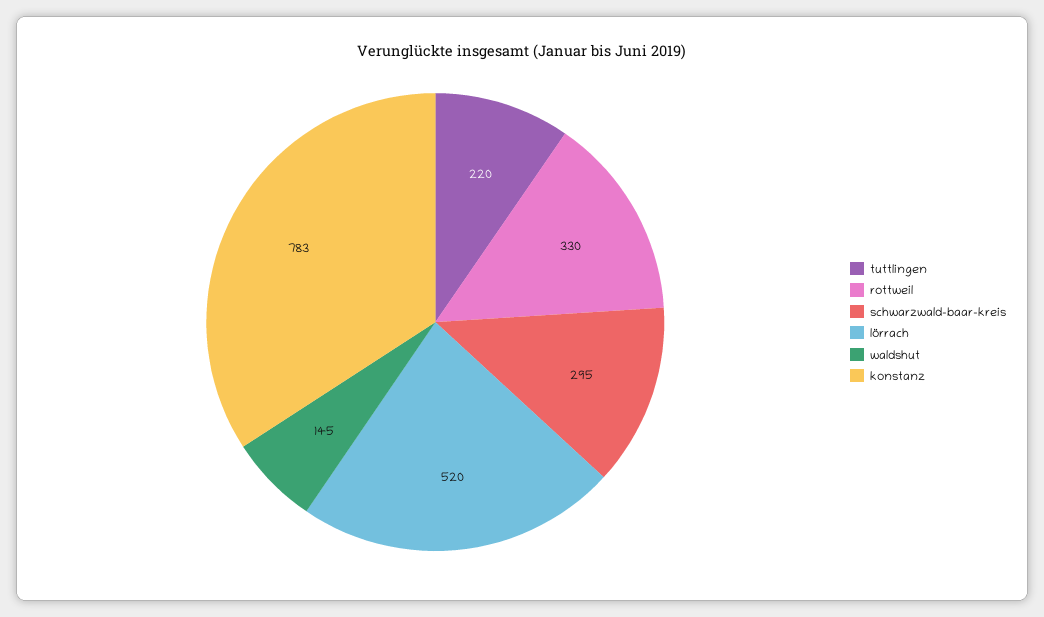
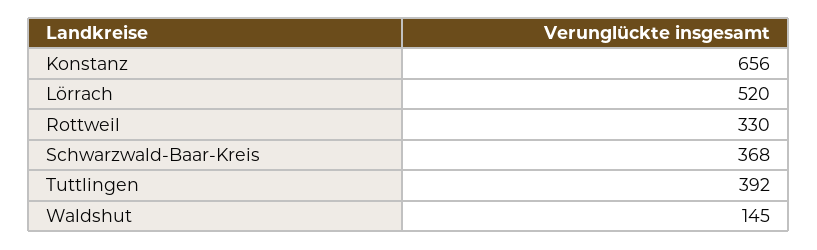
  {
-   "tuttlingen": 220,
+   "tuttlingen": 392,
    "rottweil": 330,
-   "schwarzwald-baar-kreis": 295,
+   "schwarzwald-baar-kreis": 368,
    "lörrach": 520,
    "waldshut": 145,
-   "konstanz": 783
+   "konstanz": 656
  }

